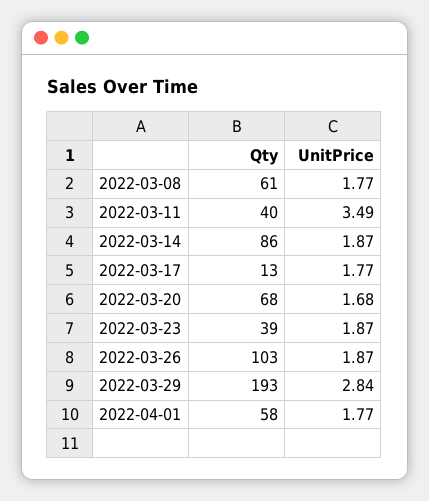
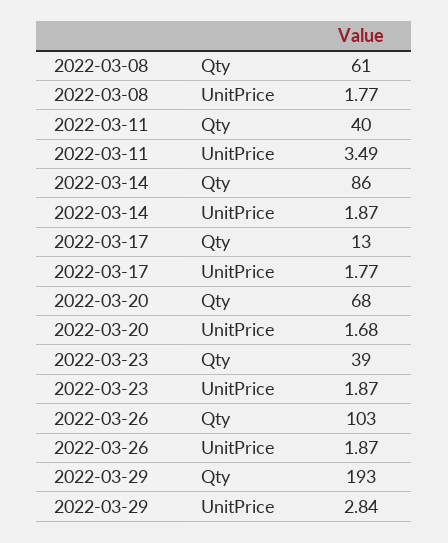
  {
    "Qty": {
      "2022-03-08": 61,
      "2022-03-11": 40,
      "2022-03-14": 86,
      "2022-03-17": 13,
      "2022-03-20": 68,
      "2022-03-23": 39,
      "2022-03-26": 103,
-     "2022-03-29": 193,
+     "2022-03-29": 193
-     "2022-04-01": 58
    },
    "UnitPrice": {
      "2022-03-08": 1.77,
      "2022-03-11": 3.49,
      "2022-03-14": 1.87,
      "2022-03-17": 1.77,
      "2022-03-20": 1.68,
      "2022-03-23": 1.87,
      "2022-03-26": 1.87,
-     "2022-03-29": 2.84,
+     "2022-03-29": 2.84
-     "2022-04-01": 1.77
    }
  }

